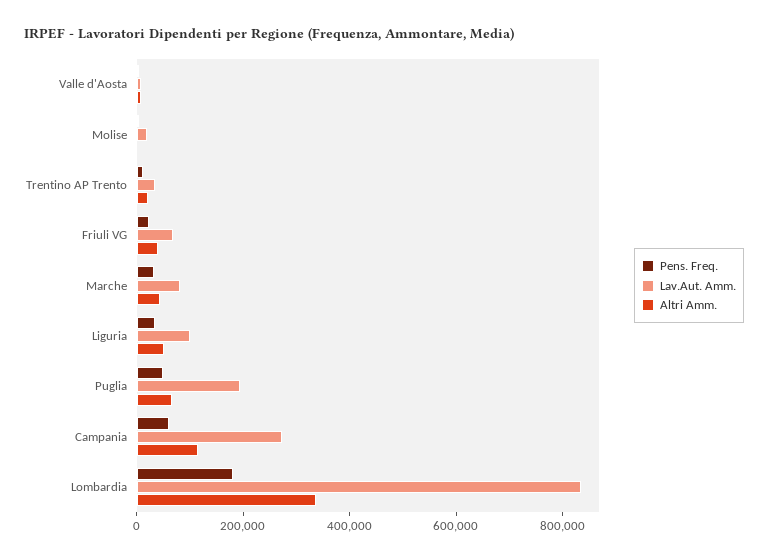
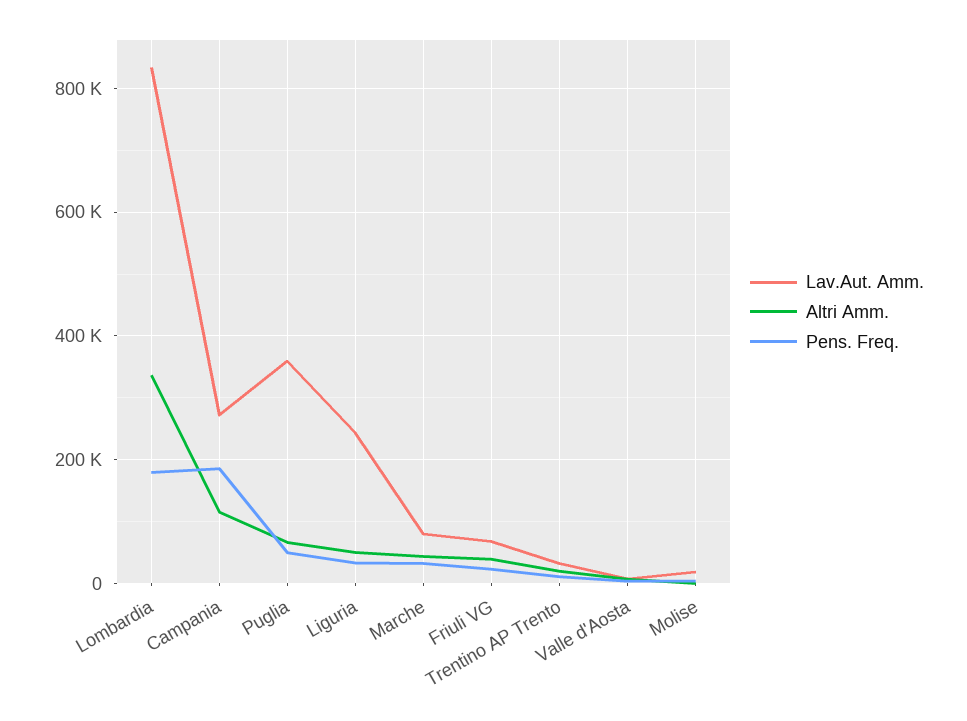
  {
    "Pens. Freq.": {
      "Valle d'Aosta": 0,
      "Molise": 0,
      "Trentino AP Trento": 20000,
      "Friuli VG": 20000,
      "Marche": 40000,
      "Liguria": 40000,
      "Puglia": 40000,
-     "Campania": 50000,
+     "Campania": 180000,
      "Lombardia": 180000
    },
    "Lav.Aut. Amm.": {
      "Valle d'Aosta": 0,
      "Molise": 20000,
      "Trentino AP Trento": 40000,
      "Friuli VG": 60000,
      "Marche": 80000,
-     "Liguria": 100000,
+     "Liguria": 240000,
-     "Puglia": 200000,
+     "Puglia": 360000,
      "Campania": 280000,
      "Lombardia": 840000
    },
    "Altri Amm.": {
      "Valle d'Aosta": 0,
      "Molise": 0,
      "Trentino AP Trento": 20000,
      "Friuli VG": 40000,
      "Marche": 40000,
      "Liguria": 60000,
      "Puglia": 60000,
      "Campania": 120000,
      "Lombardia": 340000
    }
  }

